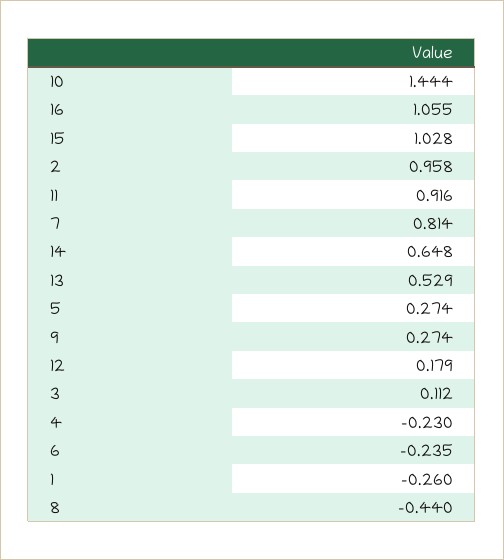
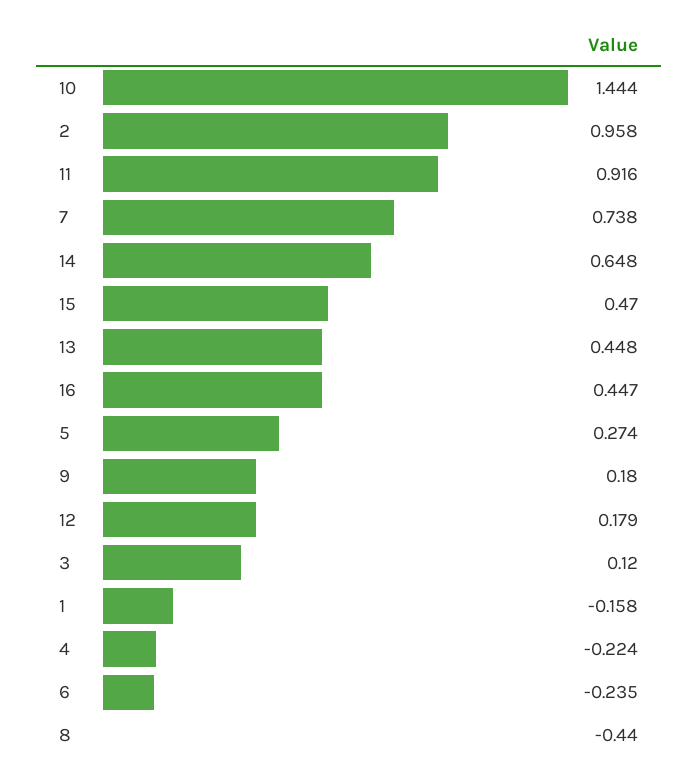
  {
    "10": 1.444,
-   "16": 1.055,
+   "16": 0.447,
-   "15": 1.028,
+   "15": 0.47,
    "2": 0.958,
    "11": 0.916,
-   "7": 0.814,
+   "7": 0.738,
    "14": 0.648,
-   "13": 0.529,
+   "13": 0.448,
    "5": 0.274,
-   "9": 0.274,
+   "9": 0.18,
    "12": 0.179,
-   "3": 0.112,
+   "3": 0.12,
-   "4": -0.23,
+   "4": -0.224,
    "6": -0.235,
-   "1": -0.26,
+   "1": -0.158,
    "8": -0.44
  }

